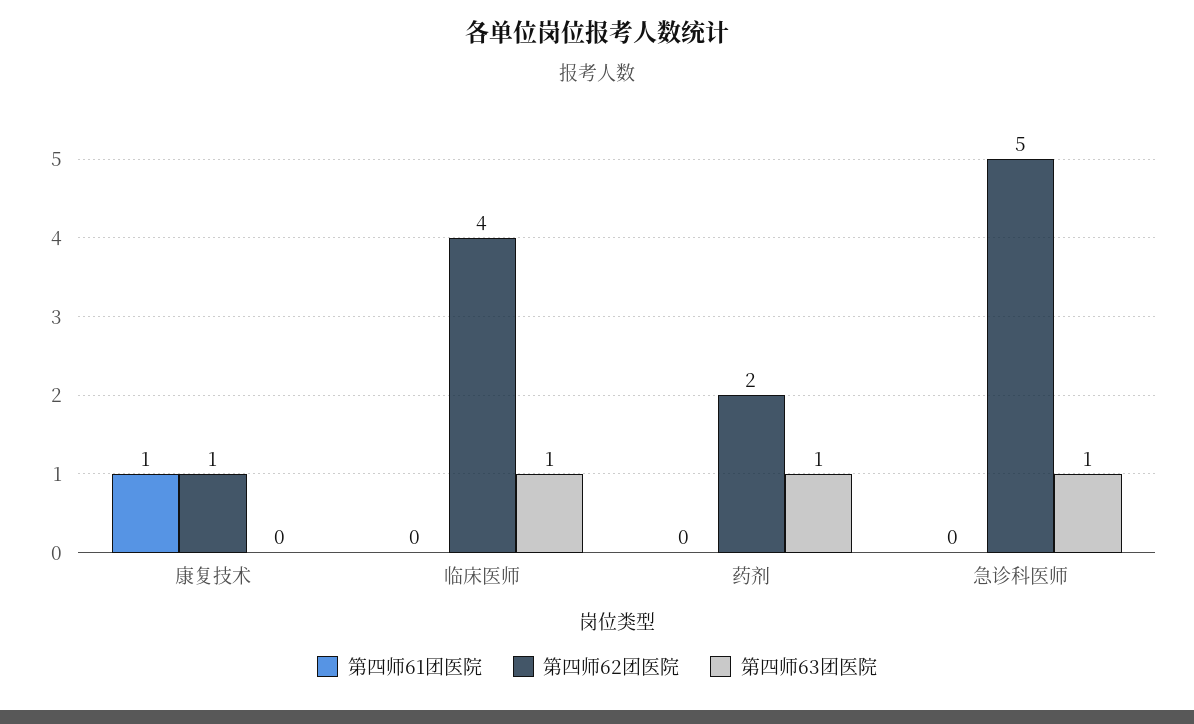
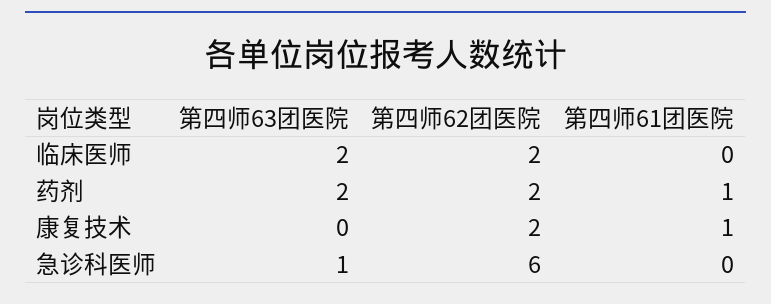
  {
    "第四师61团医院": {
      "康复技术": 1,
      "临床医师": 0,
-     "药剂": 0,
+     "药剂": 1,
      "急诊科医师": 0
    },
    "第四师62团医院": {
-     "康复技术": 1,
+     "康复技术": 2,
-     "临床医师": 4,
+     "临床医师": 2,
      "药剂": 2,
-     "急诊科医师": 5
+     "急诊科医师": 6
    },
    "第四师63团医院": {
      "康复技术": 0,
-     "临床医师": 1,
+     "临床医师": 2,
-     "药剂": 1,
+     "药剂": 2,
      "急诊科医师": 1
    }
  }

